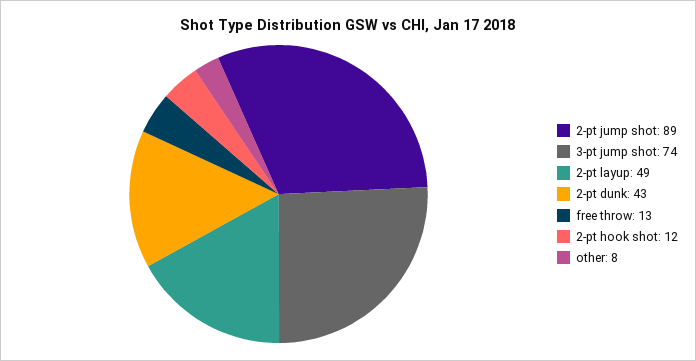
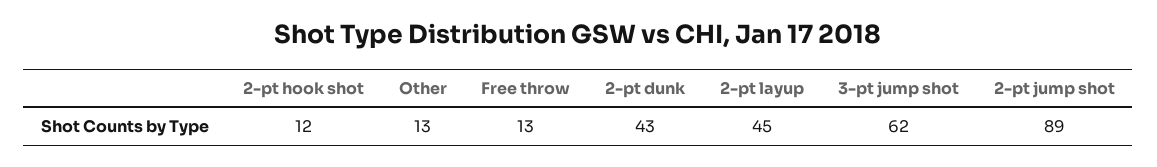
  {
    "2-pt jump shot": 89,
-   "3-pt jump shot": 74,
+   "3-pt jump shot": 62,
-   "2-pt layup": 49,
+   "2-pt layup": 45,
    "2-pt dunk": 43,
    "free throw": 13,
    "2-pt hook shot": 12,
-   "other": 8
+   "other": 13
  }

